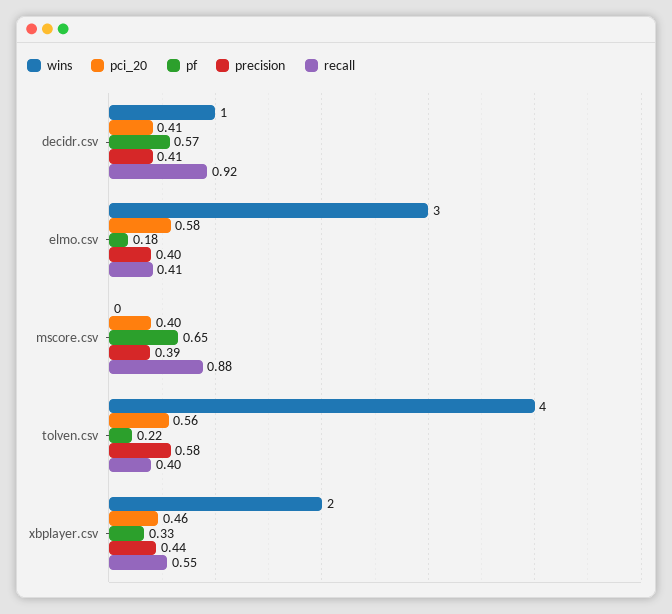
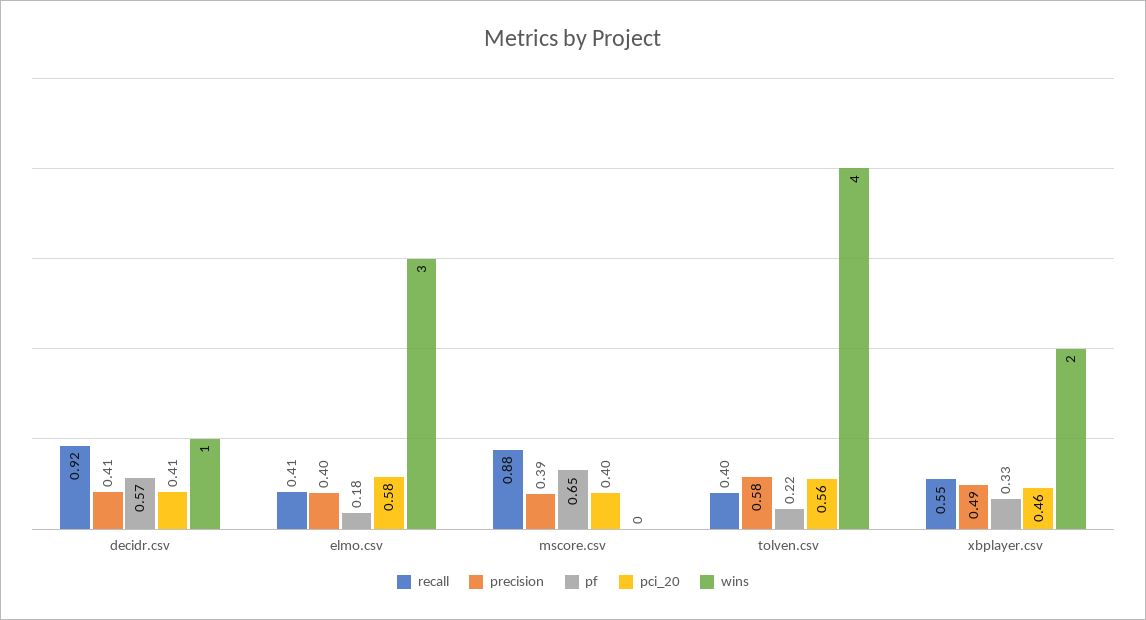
  {
    "wins": {
      "decidr.csv": 1,
      "elmo.csv": 3,
      "mscore.csv": 0,
      "tolven.csv": 4,
      "xbplayer.csv": 2
    },
    "pci_20": {
      "decidr.csv": 0.41,
      "elmo.csv": 0.58,
      "mscore.csv": 0.4,
      "tolven.csv": 0.56,
      "xbplayer.csv": 0.46
    },
    "pf": {
      "decidr.csv": 0.57,
      "elmo.csv": 0.18,
      "mscore.csv": 0.65,
      "tolven.csv": 0.22,
      "xbplayer.csv": 0.33
    },
    "precision": {
      "decidr.csv": 0.41,
      "elmo.csv": 0.4,
      "mscore.csv": 0.39,
      "tolven.csv": 0.58,
-     "xbplayer.csv": 0.44
+     "xbplayer.csv": 0.49
    },
    "recall": {
      "decidr.csv": 0.92,
      "elmo.csv": 0.41,
      "mscore.csv": 0.88,
      "tolven.csv": 0.4,
      "xbplayer.csv": 0.55
    }
  }

